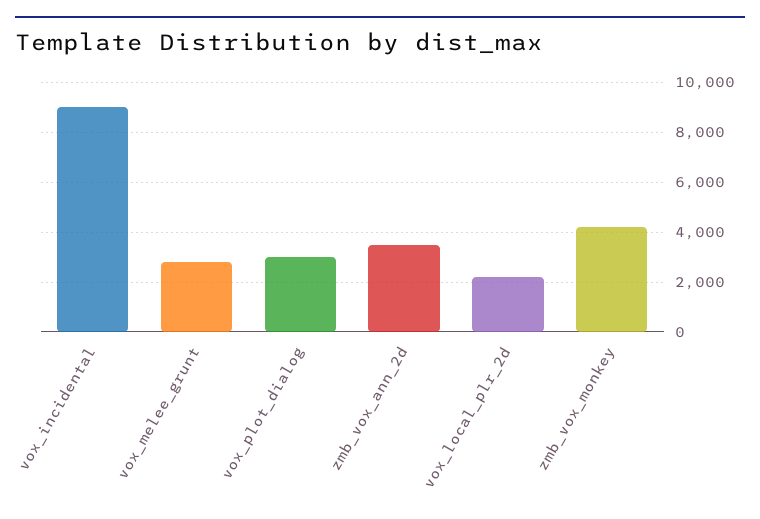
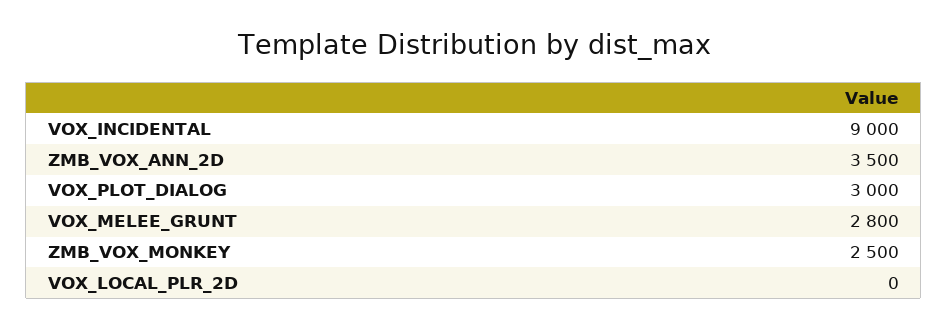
  {
    "vox_incidental": 9000,
    "vox_melee_grunt": 2800,
    "vox_plot_dialog": 3000,
    "zmb_vox_ann_2d": 3500,
-   "vox_local_plr_2d": 2250,
+   "vox_local_plr_2d": 0,
-   "zmb_vox_monkey": 4250
+   "zmb_vox_monkey": 2500
  }

